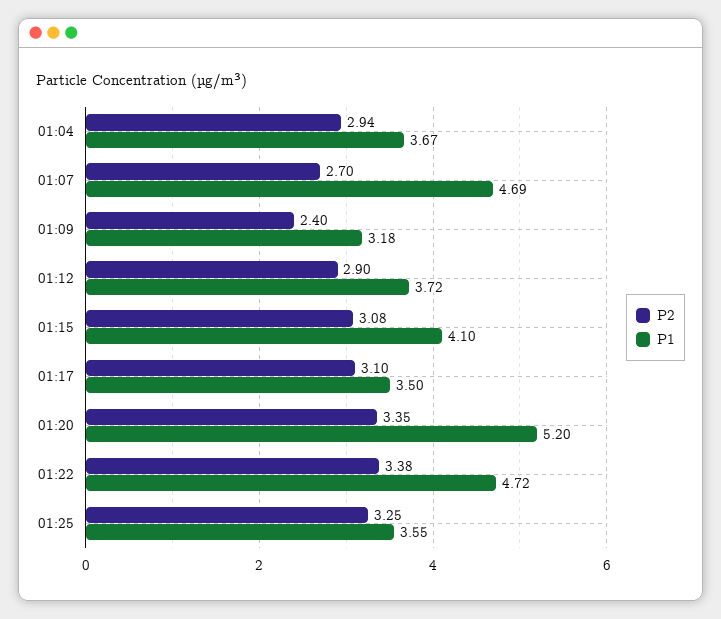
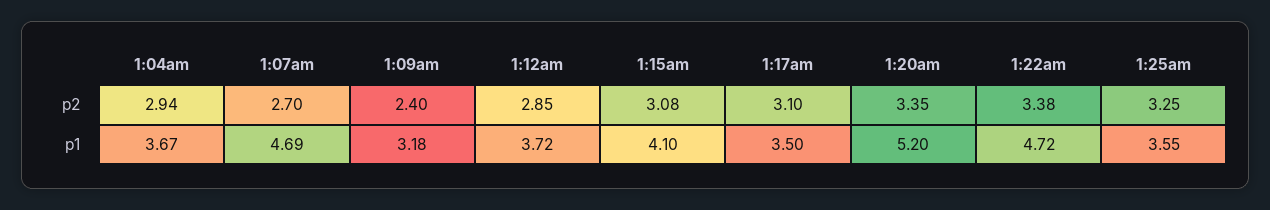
  {
    "P2": {
      "01:04": 2.94,
      "01:07": 2.7,
      "01:09": 2.4,
-     "01:12": 2.9,
+     "01:12": 2.85,
      "01:15": 3.08,
      "01:17": 3.1,
      "01:20": 3.35,
      "01:22": 3.38,
      "01:25": 3.25
    },
    "P1": {
      "01:04": 3.67,
      "01:07": 4.69,
      "01:09": 3.18,
      "01:12": 3.72,
      "01:15": 4.1,
      "01:17": 3.5,
      "01:20": 5.2,
      "01:22": 4.72,
      "01:25": 3.55
    }
  }

